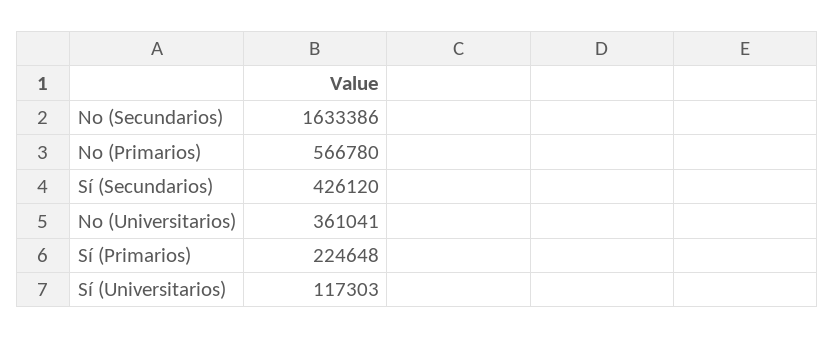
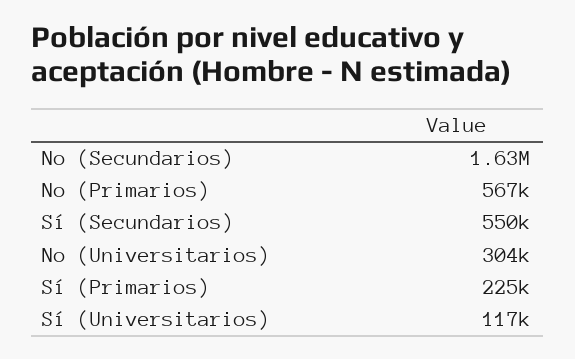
  {
    "No (Secundarios)": 1633386,
    "No (Primarios)": 566780,
-   "Sí (Secundarios)": 426120,
+   "Sí (Secundarios)": 550000,
-   "No (Universitarios)": 361041,
+   "No (Universitarios)": 304000,
    "Sí (Primarios)": 224648,
    "Sí (Universitarios)": 117303
  }

